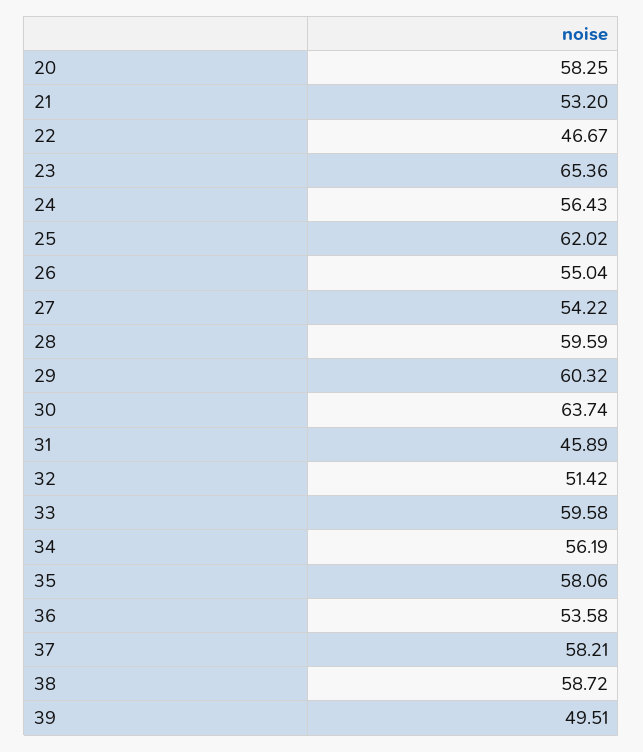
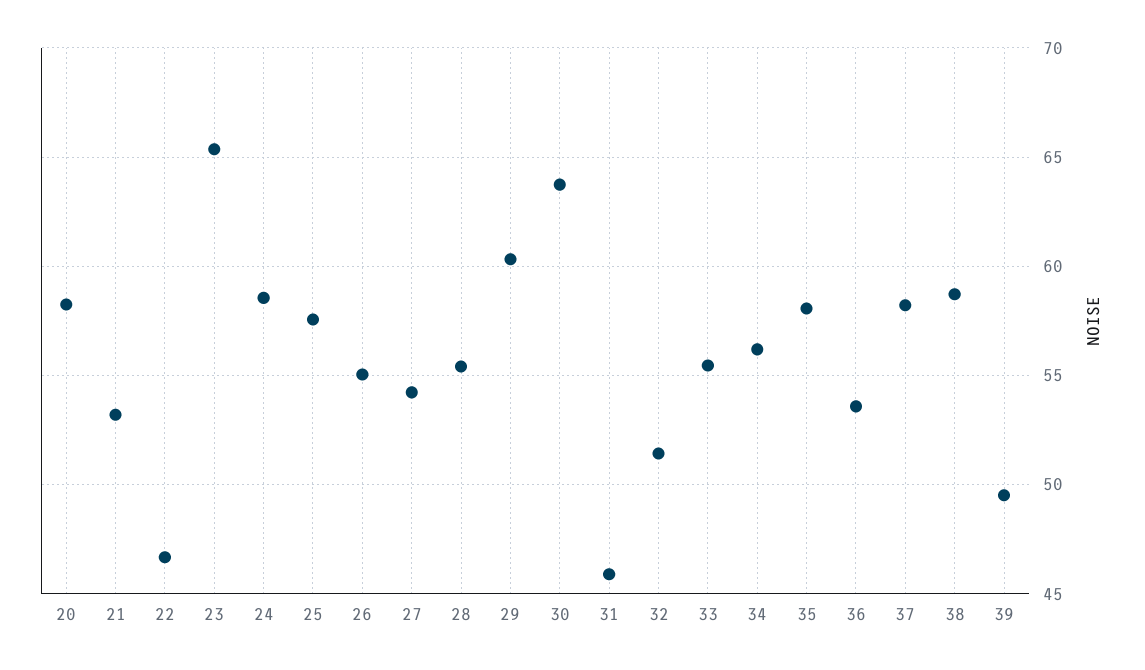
  {
    "20": 58.25,
    "21": 53.2,
    "22": 46.67,
    "23": 65.36,
-   "24": 56.43,
+   "24": 58.5,
-   "25": 62.02,
+   "25": 57.5,
    "26": 55.04,
    "27": 54.22,
-   "28": 59.59,
+   "28": 55.5,
    "29": 60.32,
    "30": 63.74,
    "31": 45.89,
    "32": 51.42,
-   "33": 59.58,
+   "33": 55.5,
    "34": 56.19,
    "35": 58.06,
    "36": 53.58,
    "37": 58.21,
    "38": 58.72,
    "39": 49.51
  }

